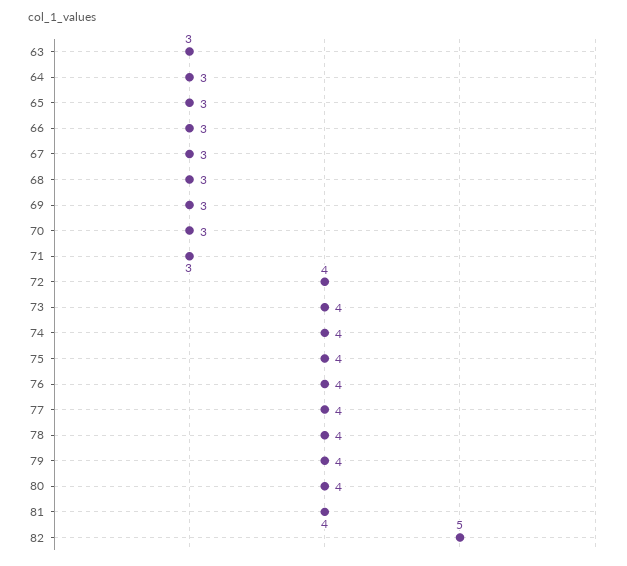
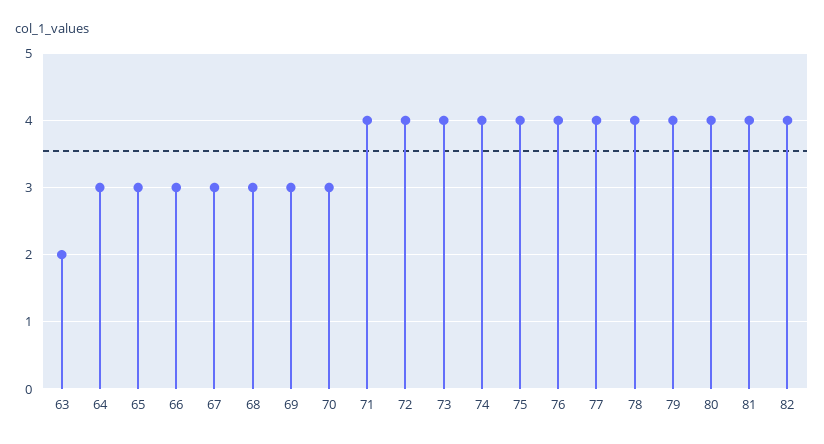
  {
-   "63": 3,
+   "63": 2,
    "64": 3,
    "65": 3,
    "66": 3,
    "67": 3,
    "68": 3,
    "69": 3,
    "70": 3,
-   "71": 3,
+   "71": 4,
    "72": 4,
    "73": 4,
    "74": 4,
    "75": 4,
    "76": 4,
    "77": 4,
    "78": 4,
    "79": 4,
    "80": 4,
    "81": 4,
-   "82": 5
+   "82": 4
  }

